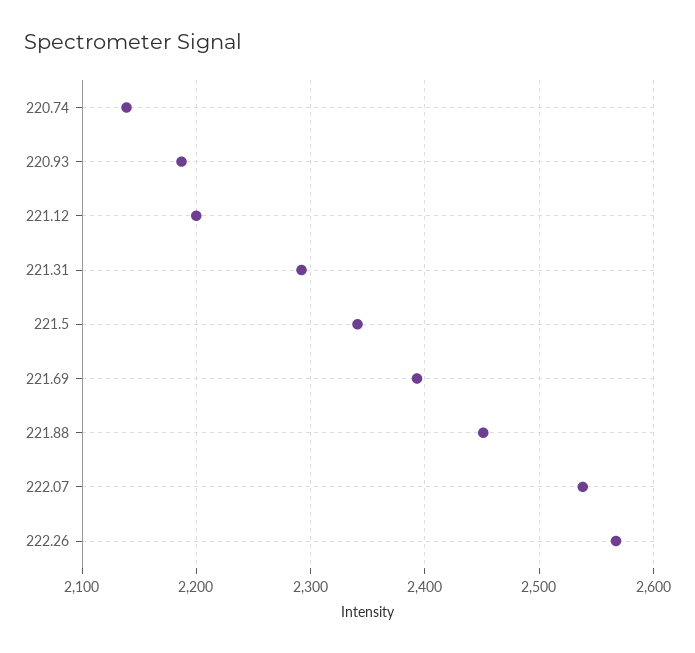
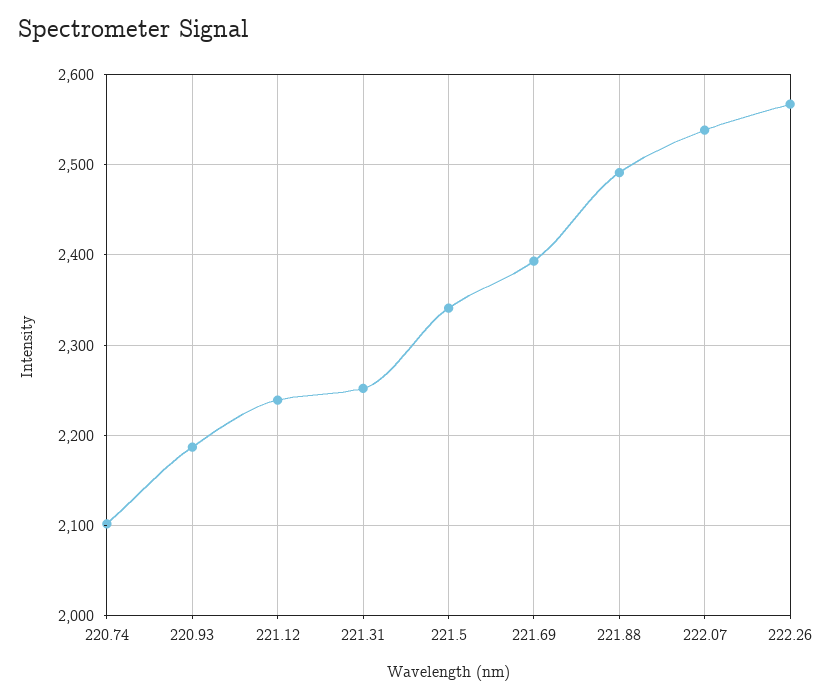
  {
-   "220.74": 2140,
+   "220.74": 2100,
    "220.93": 2190,
-   "221.12": 2200,
+   "221.12": 2240,
-   "221.31": 2290,
+   "221.31": 2250,
    "221.5": 2340,
    "221.69": 2390,
-   "221.88": 2450,
+   "221.88": 2490,
    "222.07": 2540,
    "222.26": 2570
  }

